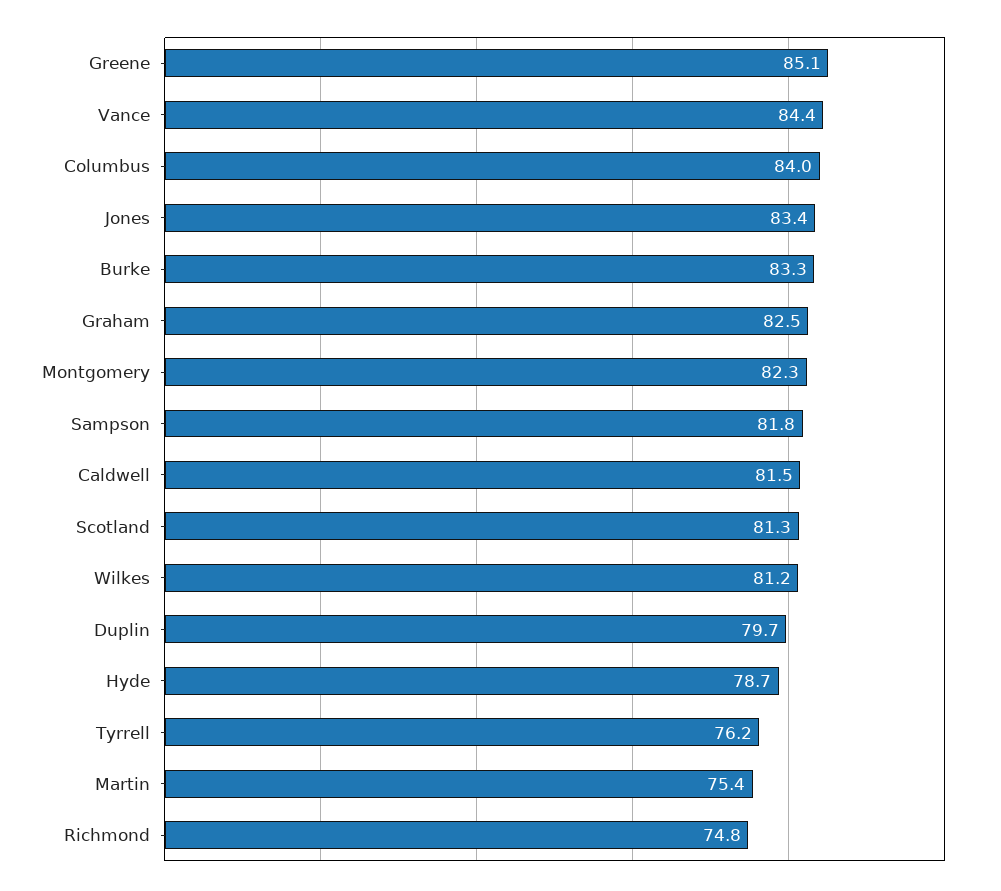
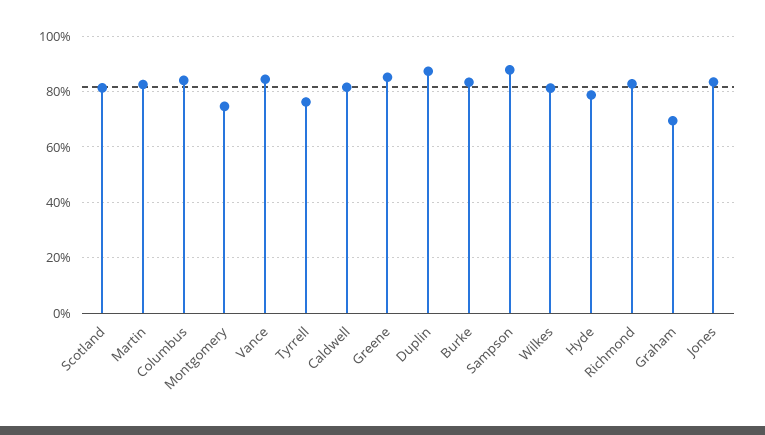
  {
    "Greene": 85.1,
    "Vance": 84.4,
    "Columbus": 84,
    "Jones": 83.4,
    "Burke": 83.3,
-   "Graham": 82.5,
+   "Graham": 70,
-   "Montgomery": 82.3,
+   "Montgomery": 75,
-   "Sampson": 81.8,
+   "Sampson": 87.5,
    "Caldwell": 81.5,
    "Scotland": 81.3,
    "Wilkes": 81.2,
-   "Duplin": 79.7,
+   "Duplin": 87.5,
    "Hyde": 78.7,
    "Tyrrell": 76.2,
-   "Martin": 75.4,
+   "Martin": 82.5,
-   "Richmond": 74.8
+   "Richmond": 82.5
  }

